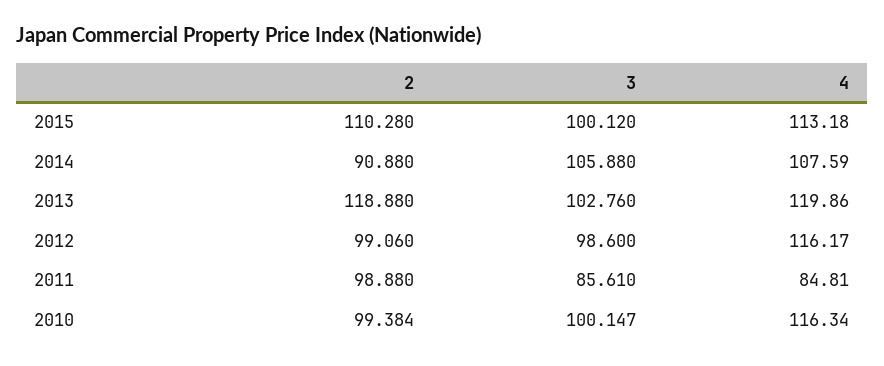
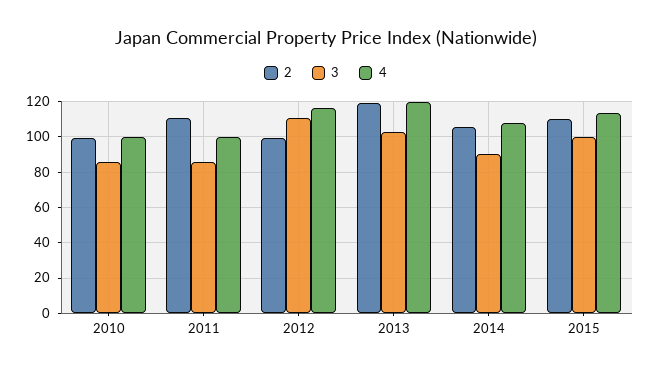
  {
    "2": {
      "2015": 110.28,
-     "2014": 90.88,
+     "2014": 105,
      "2013": 118.88,
      "2012": 99.06,
-     "2011": 98.88,
+     "2011": 110,
      "2010": 99.384
    },
    "3": {
      "2015": 100.12,
-     "2014": 105.88,
+     "2014": 90,
      "2013": 102.76,
-     "2012": 98.6,
+     "2012": 110,
      "2011": 85.61,
-     "2010": 100.147
+     "2010": 85
    },
    "4": {
      "2015": 113.18,
      "2014": 107.59,
      "2013": 119.86,
      "2012": 116.17,
-     "2011": 84.81,
+     "2011": 100,
-     "2010": 116.34
+     "2010": 100
    }
  }

